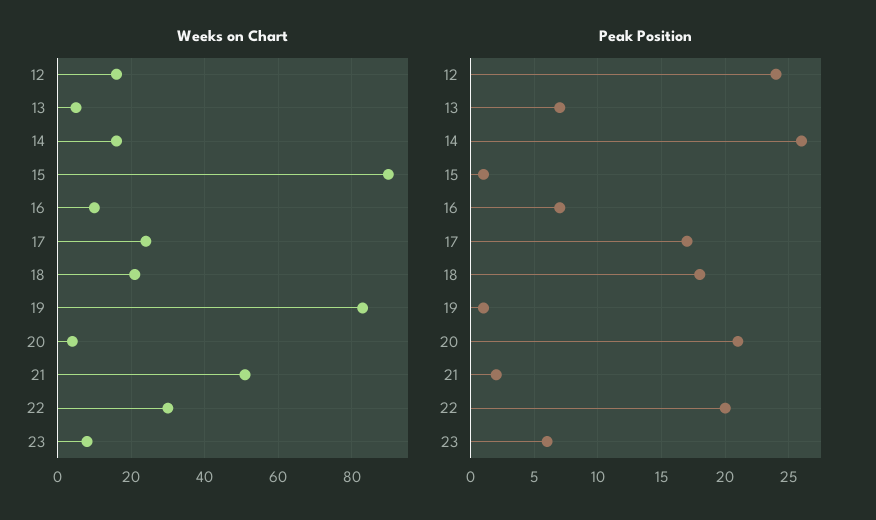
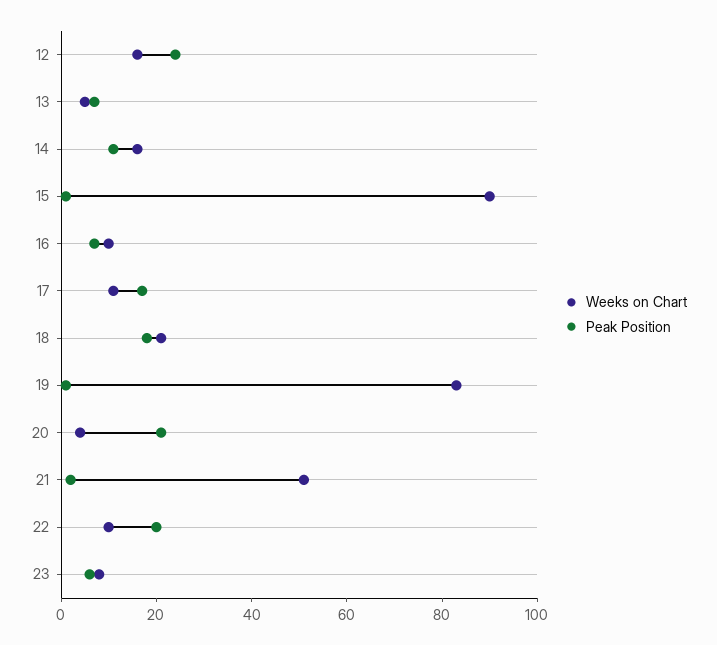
  {
    "Weeks on Chart": {
      "12": 15,
      "13": 5,
      "14": 15,
      "15": 90,
      "16": 10,
-     "17": 25,
+     "17": 10,
      "18": 20,
      "19": 85,
      "20": 5,
      "21": 50,
-     "22": 30,
+     "22": 10,
      "23": 10
    },
    "Peak Position": {
      "12": 24,
      "13": 7,
-     "14": 26,
+     "14": 10,
      "15": 1,
      "16": 7,
      "17": 17,
      "18": 18,
      "19": 1,
      "20": 21,
      "21": 2,
      "22": 20,
      "23": 6
    }
  }

